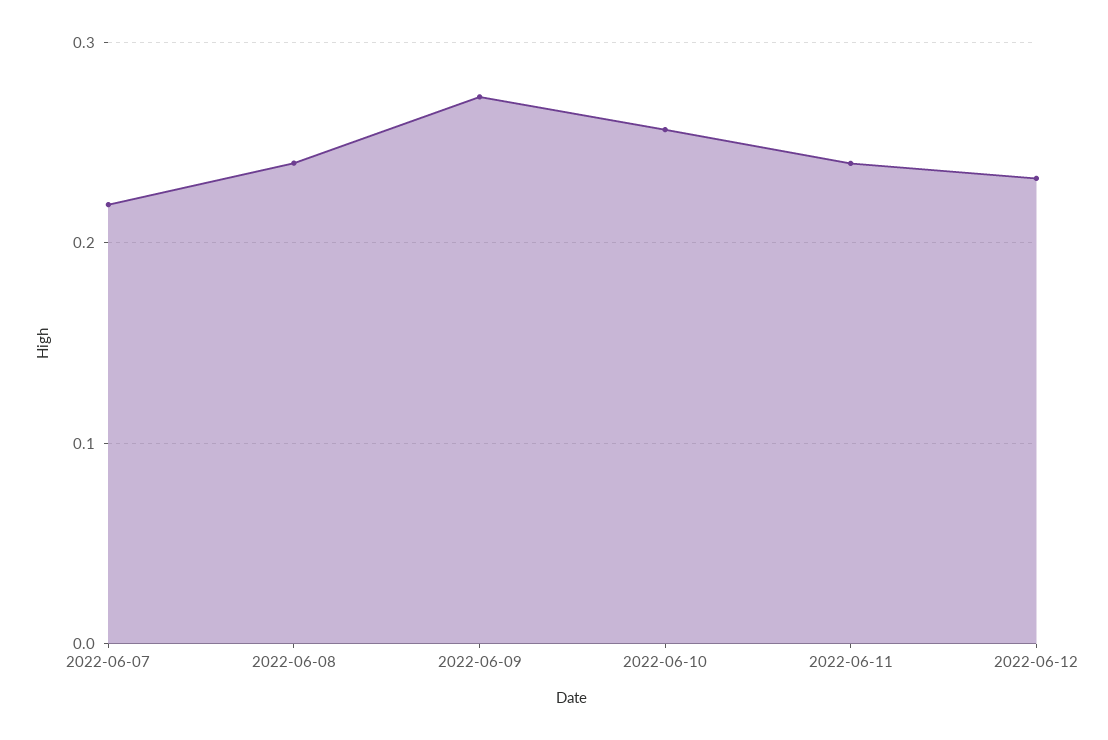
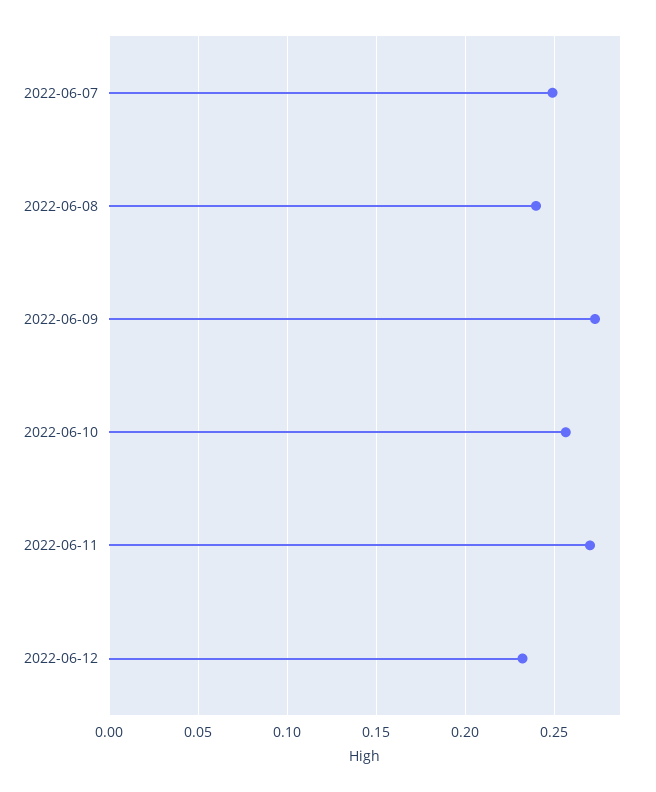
  {
-   "2022-06-07": 0.22,
+   "2022-06-07": 0.25,
    "2022-06-08": 0.24,
    "2022-06-09": 0.275,
    "2022-06-10": 0.255,
-   "2022-06-11": 0.24,
+   "2022-06-11": 0.27,
    "2022-06-12": 0.23
  }

